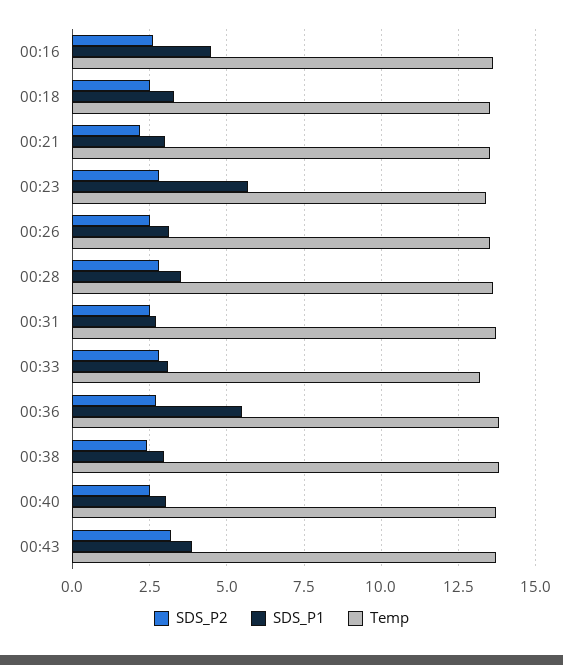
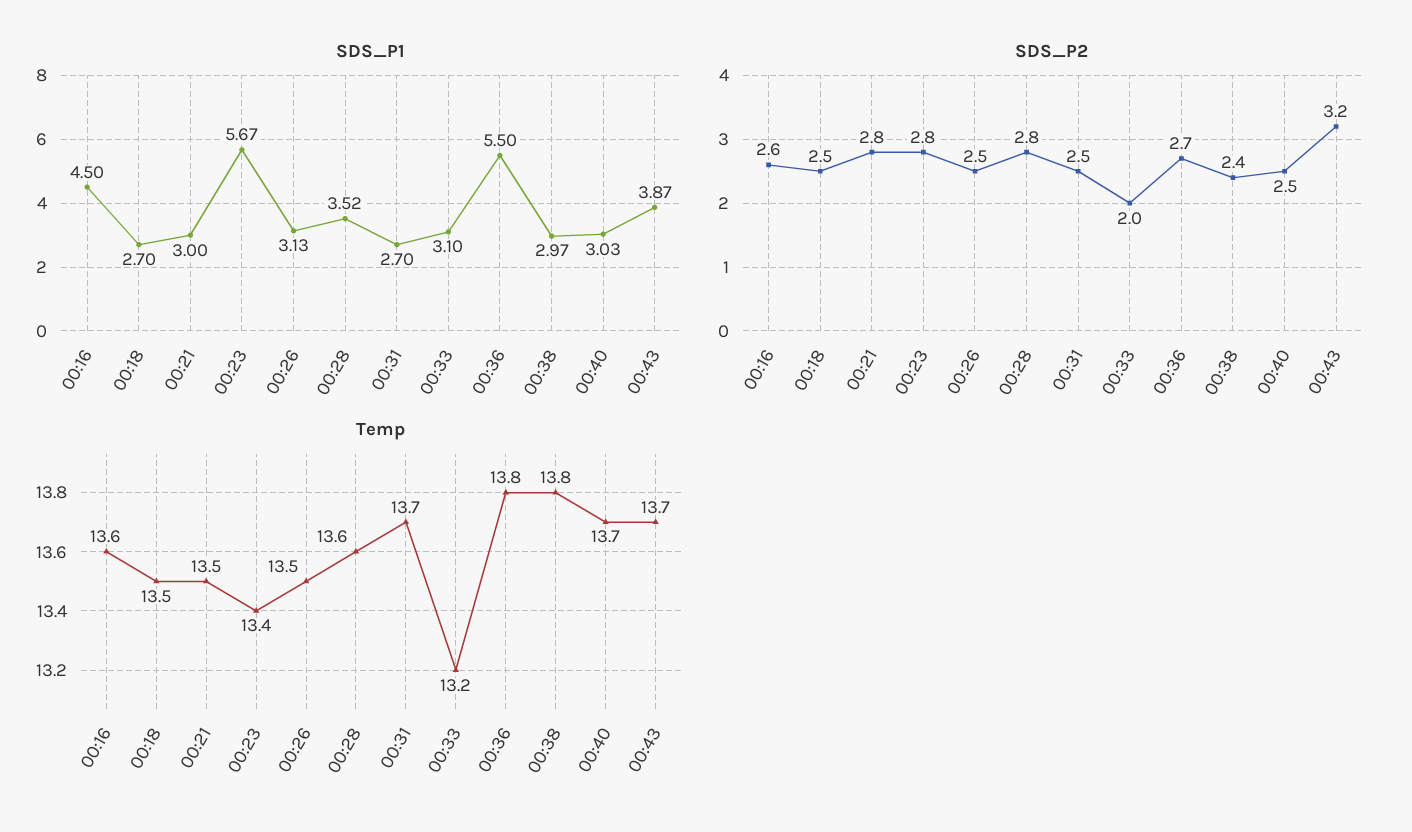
  {
    "SDS_P2": {
      "00:16": 2.6,
      "00:18": 2.5,
-     "00:21": 2.25,
+     "00:21": 2.8,
      "00:23": 2.8,
      "00:26": 2.5,
      "00:28": 2.8,
      "00:31": 2.5,
-     "00:33": 2.75,
+     "00:33": 2,
      "00:36": 2.7,
      "00:38": 2.4,
      "00:40": 2.5,
      "00:43": 3.2
    },
    "SDS_P1": {
      "00:16": 4.5,
-     "00:18": 3.25,
+     "00:18": 2.7,
      "00:21": 3,
      "00:23": 5.67,
      "00:26": 3.13,
      "00:28": 3.52,
      "00:31": 2.7,
      "00:33": 3.1,
      "00:36": 5.5,
      "00:38": 2.97,
      "00:40": 3.03,
      "00:43": 3.87
    },
    "Temp": {
      "00:16": 13.6,
      "00:18": 13.5,
      "00:21": 13.5,
      "00:23": 13.4,
      "00:26": 13.5,
      "00:28": 13.6,
      "00:31": 13.7,
      "00:33": 13.2,
      "00:36": 13.8,
      "00:38": 13.8,
      "00:40": 13.7,
      "00:43": 13.7
    }
  }

